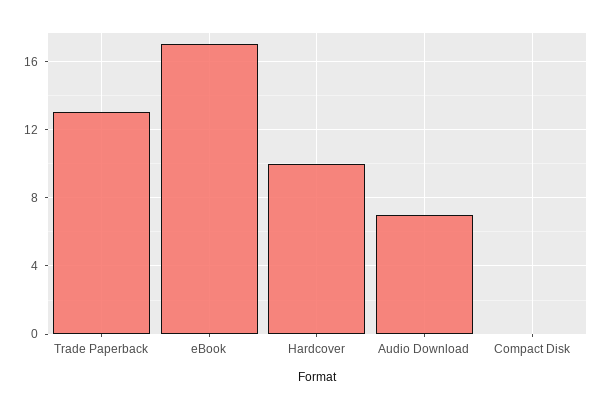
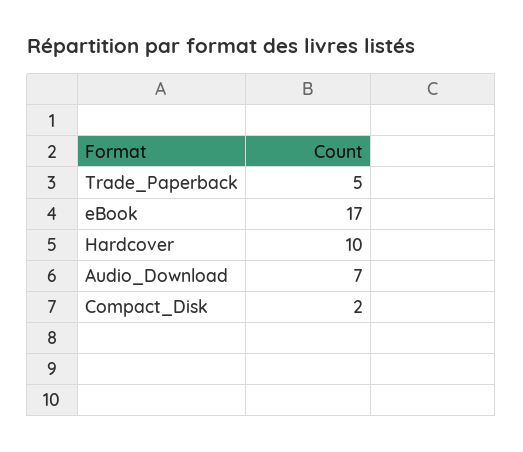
  {
-   "Trade Paperback": 13,
+   "Trade Paperback": 5,
    "eBook": 17,
    "Hardcover": 10,
    "Audio Download": 7,
-   "Compact Disk": 0
+   "Compact Disk": 2
  }

